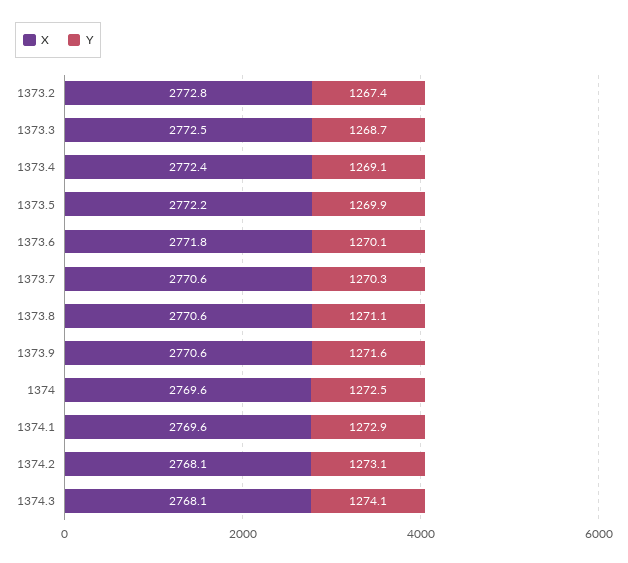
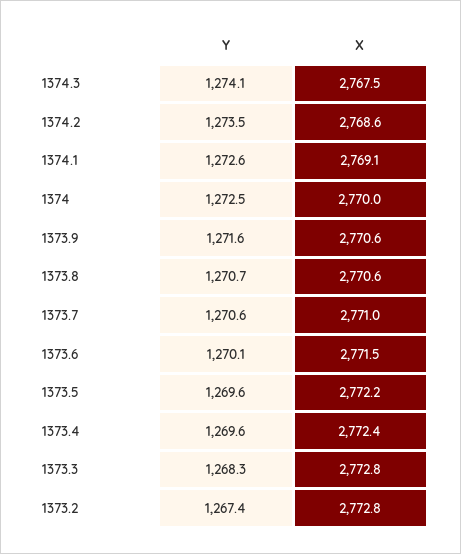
  {
    "X": {
      "1373.2": 2772.8,
-     "1373.3": 2772.5,
+     "1373.3": 2772.8,
      "1373.4": 2772.4,
      "1373.5": 2772.2,
-     "1373.6": 2771.8,
+     "1373.6": 2771.5,
-     "1373.7": 2770.6,
+     "1373.7": 2771,
      "1373.8": 2770.6,
      "1373.9": 2770.6,
-     "1374": 2769.6,
+     "1374": 2770,
-     "1374.1": 2769.6,
+     "1374.1": 2769.1,
-     "1374.2": 2768.1,
+     "1374.2": 2768.6,
-     "1374.3": 2768.1
+     "1374.3": 2767.5
    },
    "Y": {
      "1373.2": 1267.4,
-     "1373.3": 1268.7,
+     "1373.3": 1268.3,
-     "1373.4": 1269.1,
+     "1373.4": 1269.6,
-     "1373.5": 1269.9,
+     "1373.5": 1269.6,
      "1373.6": 1270.1,
-     "1373.7": 1270.3,
+     "1373.7": 1270.6,
-     "1373.8": 1271.1,
+     "1373.8": 1270.7,
      "1373.9": 1271.6,
      "1374": 1272.5,
-     "1374.1": 1272.9,
+     "1374.1": 1272.6,
-     "1374.2": 1273.1,
+     "1374.2": 1273.5,
      "1374.3": 1274.1
    }
  }

